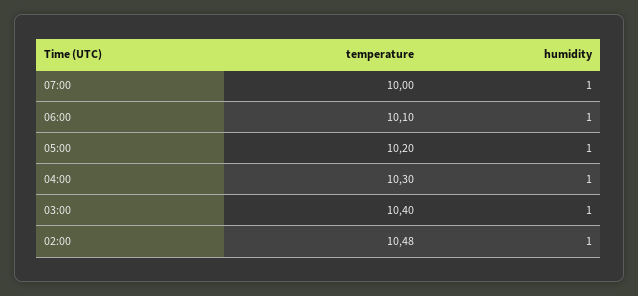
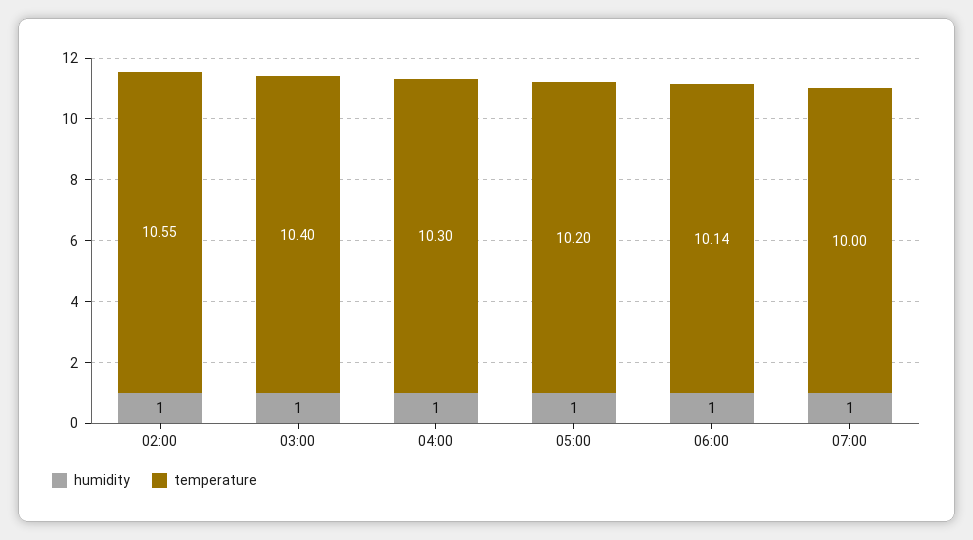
  {
    "temperature": {
      "07:00": 10,
-     "06:00": 10.1,
+     "06:00": 10.14,
      "05:00": 10.2,
      "04:00": 10.3,
      "03:00": 10.4,
-     "02:00": 10.48
+     "02:00": 10.55
    },
    "humidity": {
      "07:00": 1,
      "06:00": 1,
      "05:00": 1,
      "04:00": 1,
      "03:00": 1,
      "02:00": 1
    }
  }

